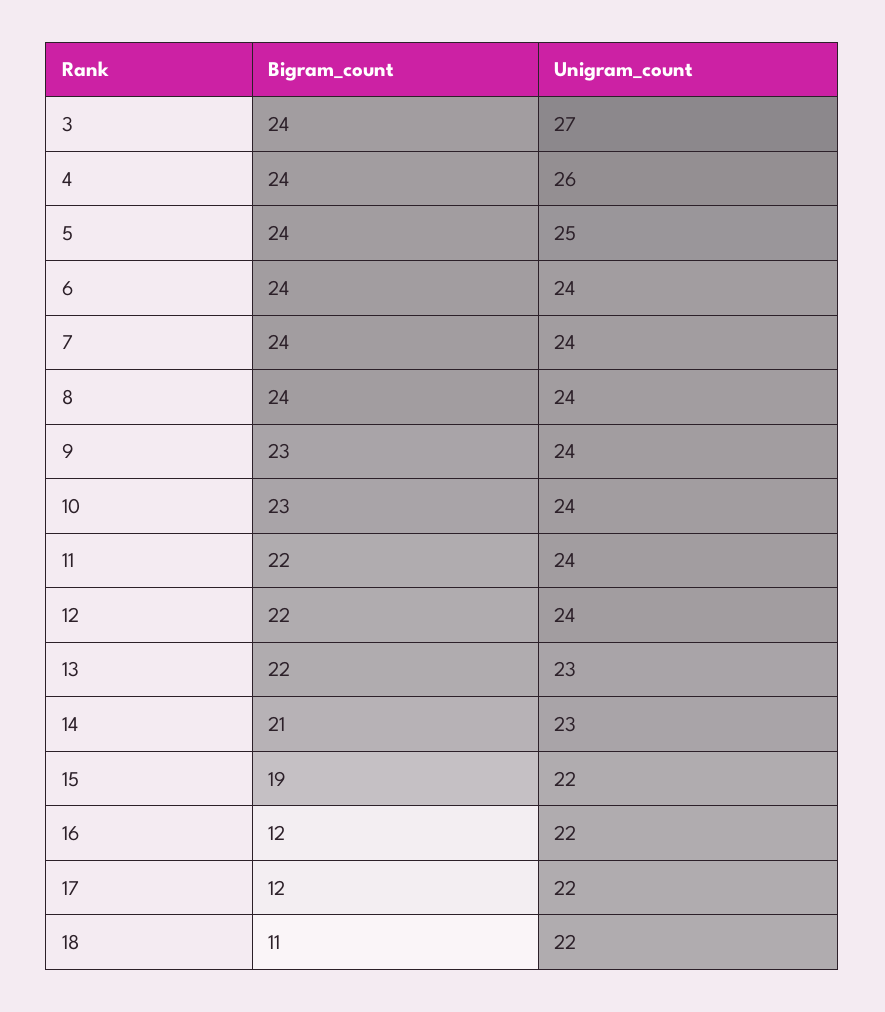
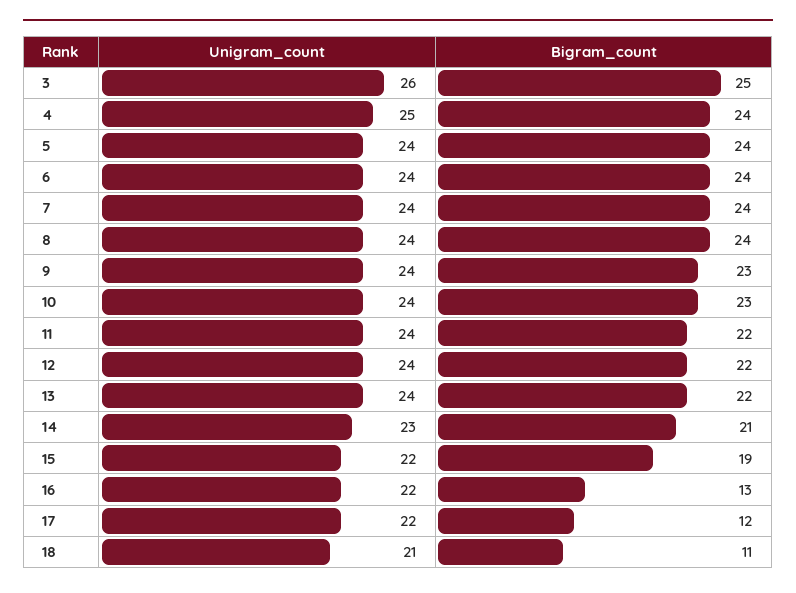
  {
    "Bigram_count": {
-     "3": 24,
+     "3": 25,
      "4": 24,
      "5": 24,
      "6": 24,
      "7": 24,
      "8": 24,
      "9": 23,
      "10": 23,
      "11": 22,
      "12": 22,
      "13": 22,
      "14": 21,
      "15": 19,
-     "16": 12,
+     "16": 13,
      "17": 12,
      "18": 11
    },
    "Unigram_count": {
-     "3": 27,
+     "3": 26,
-     "4": 26,
+     "4": 25,
-     "5": 25,
+     "5": 24,
      "6": 24,
      "7": 24,
      "8": 24,
      "9": 24,
      "10": 24,
      "11": 24,
      "12": 24,
-     "13": 23,
+     "13": 24,
      "14": 23,
      "15": 22,
      "16": 22,
      "17": 22,
-     "18": 22
+     "18": 21
    }
  }

